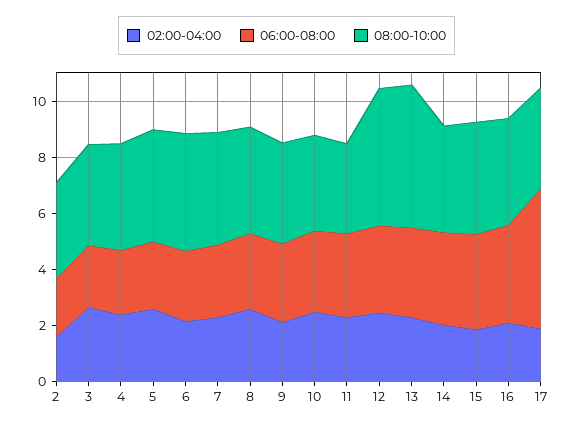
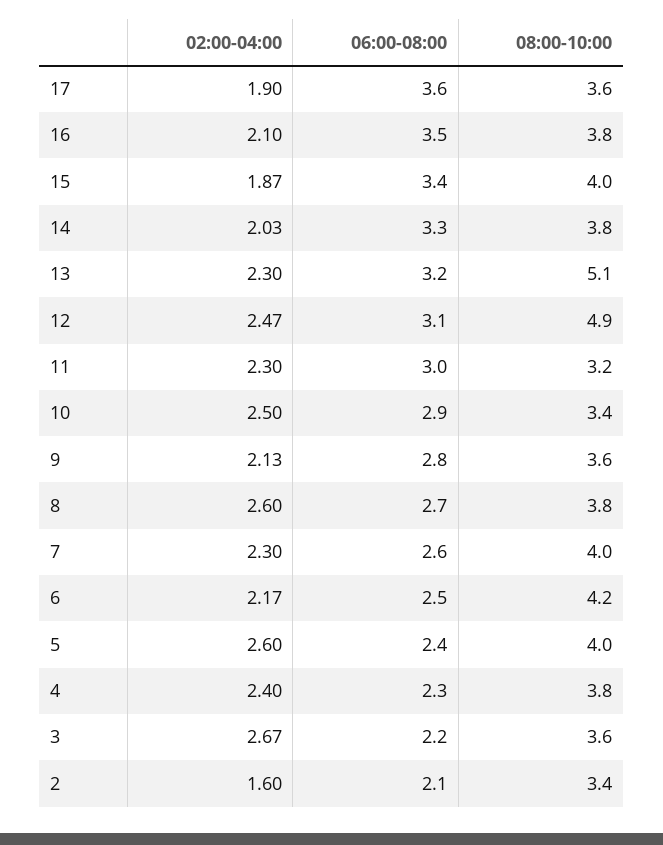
  {
    "02:00-04:00": {
      "2": 1.6,
      "3": 2.67,
      "4": 2.4,
      "5": 2.6,
      "6": 2.17,
      "7": 2.3,
      "8": 2.6,
      "9": 2.13,
      "10": 2.5,
      "11": 2.3,
      "12": 2.47,
      "13": 2.3,
      "14": 2.03,
      "15": 1.87,
      "16": 2.1,
      "17": 1.9
    },
    "06:00-08:00": {
      "2": 2.1,
      "3": 2.2,
      "4": 2.3,
      "5": 2.4,
      "6": 2.5,
      "7": 2.6,
      "8": 2.7,
      "9": 2.8,
      "10": 2.9,
      "11": 3,
      "12": 3.1,
      "13": 3.2,
      "14": 3.3,
      "15": 3.4,
      "16": 3.5,
-     "17": 5
+     "17": 3.6
    },
    "08:00-10:00": {
      "2": 3.4,
      "3": 3.6,
      "4": 3.8,
      "5": 4,
      "6": 4.2,
      "7": 4,
      "8": 3.8,
      "9": 3.6,
      "10": 3.4,
      "11": 3.2,
      "12": 4.9,
      "13": 5.1,
      "14": 3.8,
      "15": 4,
      "16": 3.8,
      "17": 3.6
    }
  }

